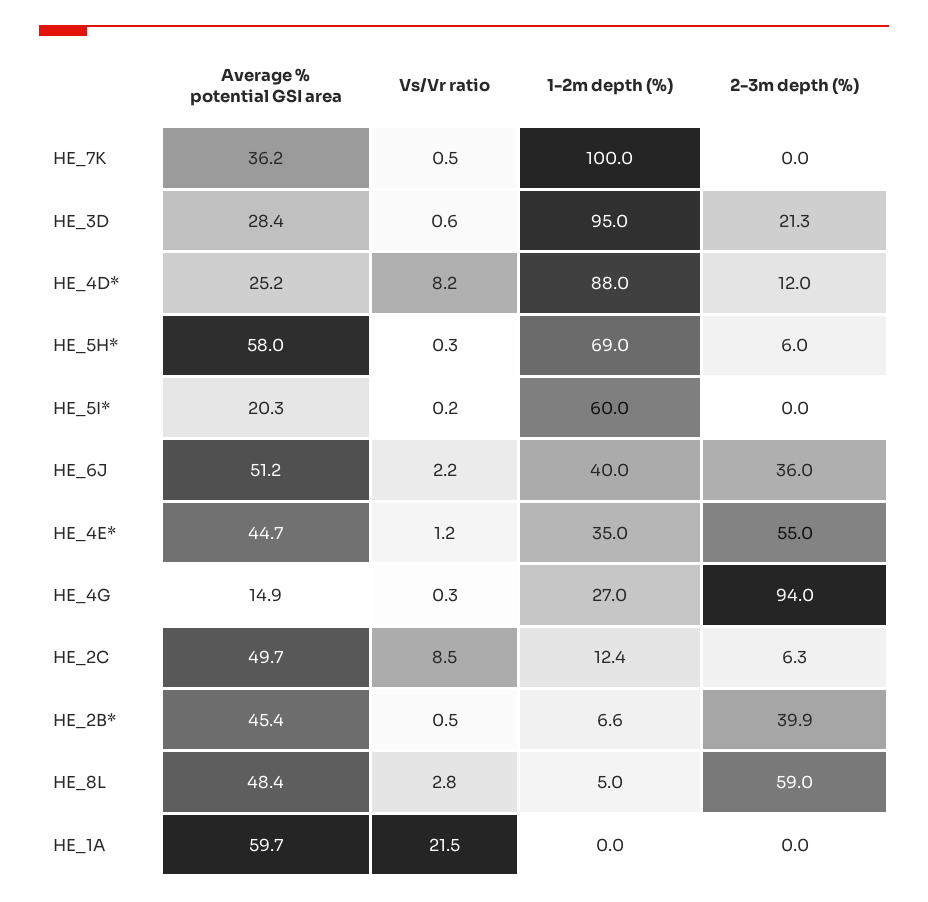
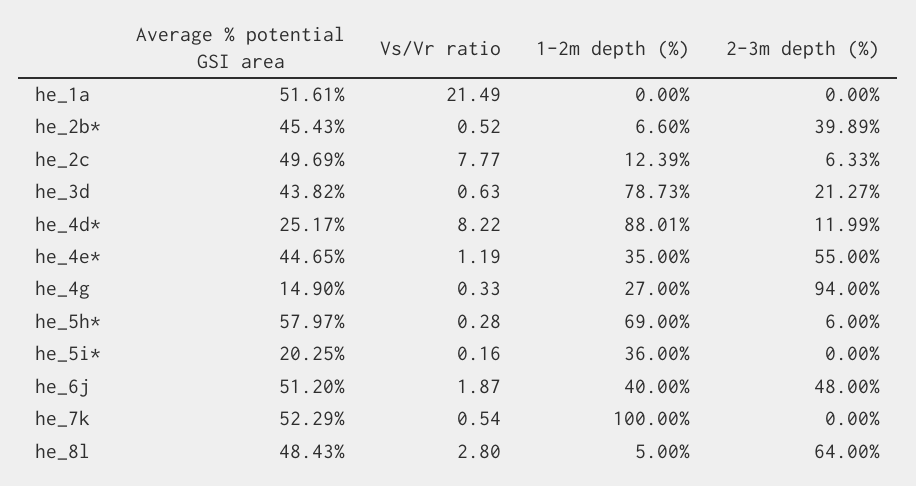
  {
    "Average % potential GSI area": {
-     "HE_7K": 36.2,
+     "HE_7K": 52.29,
-     "HE_3D": 28.4,
+     "HE_3D": 43.82,
      "HE_4D*": 25.17,
      "HE_5H*": 57.97,
      "HE_5I*": 20.25,
      "HE_6J": 51.2,
      "HE_4E*": 44.65,
      "HE_4G": 14.9,
      "HE_2C": 49.69,
      "HE_2B*": 45.43,
      "HE_8L": 48.43,
-     "HE_1A": 59.7
+     "HE_1A": 51.61
    },
    "Vs/Vr ratio": {
      "HE_7K": 0.54,
      "HE_3D": 0.63,
      "HE_4D*": 8.22,
      "HE_5H*": 0.28,
      "HE_5I*": 0.16,
-     "HE_6J": 2.2,
+     "HE_6J": 1.87,
      "HE_4E*": 1.19,
      "HE_4G": 0.33,
-     "HE_2C": 8.5,
+     "HE_2C": 7.77,
      "HE_2B*": 0.52,
      "HE_8L": 2.8,
      "HE_1A": 21.49
    },
    "1-2m depth (%)": {
      "HE_7K": 100,
-     "HE_3D": 95,
+     "HE_3D": 78.73,
      "HE_4D*": 88.01,
      "HE_5H*": 69,
-     "HE_5I*": 60,
+     "HE_5I*": 36,
      "HE_6J": 40,
      "HE_4E*": 35,
      "HE_4G": 27,
      "HE_2C": 12.39,
      "HE_2B*": 6.6,
      "HE_8L": 5,
      "HE_1A": 0
    },
    "2-3m depth (%)": {
      "HE_7K": 0,
      "HE_3D": 21.27,
      "HE_4D*": 11.99,
      "HE_5H*": 6,
      "HE_5I*": 0,
-     "HE_6J": 36,
+     "HE_6J": 48,
      "HE_4E*": 55,
      "HE_4G": 94,
      "HE_2C": 6.33,
      "HE_2B*": 39.89,
-     "HE_8L": 59,
+     "HE_8L": 64,
      "HE_1A": 0
    }
  }

